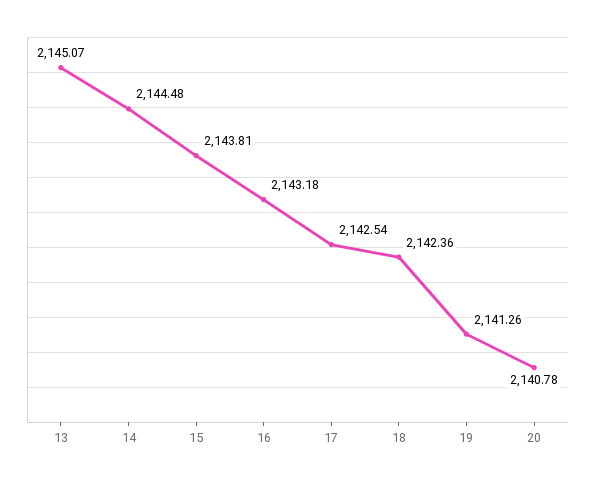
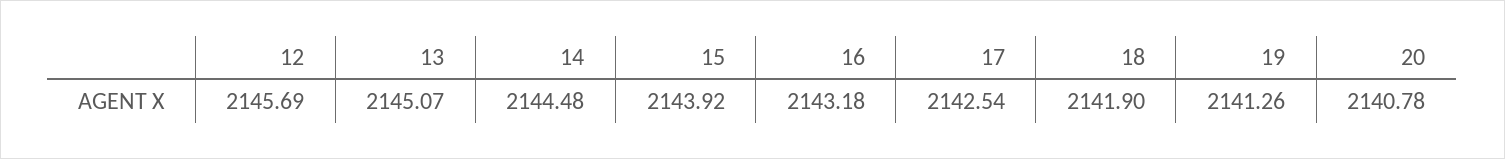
  {
    "13": 2145.07,
    "14": 2144.48,
-   "15": 2143.81,
+   "15": 2143.92,
    "16": 2143.18,
    "17": 2142.54,
-   "18": 2142.36,
+   "18": 2141.9,
    "19": 2141.26,
-   "20": 2140.78
+   "20": 2140.78,
+   "12": 2145.69
  }

